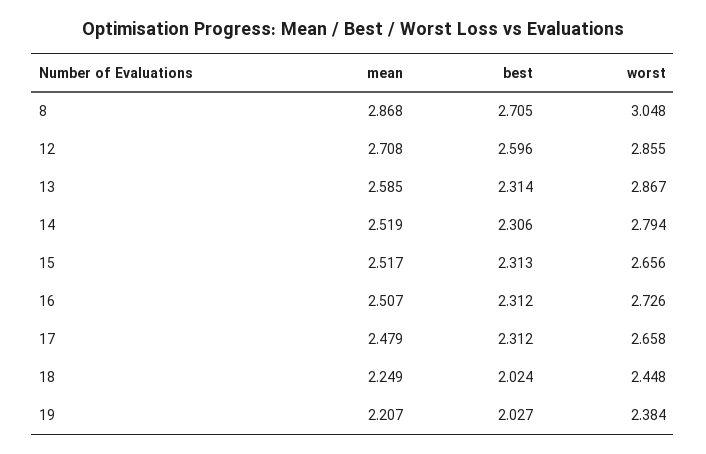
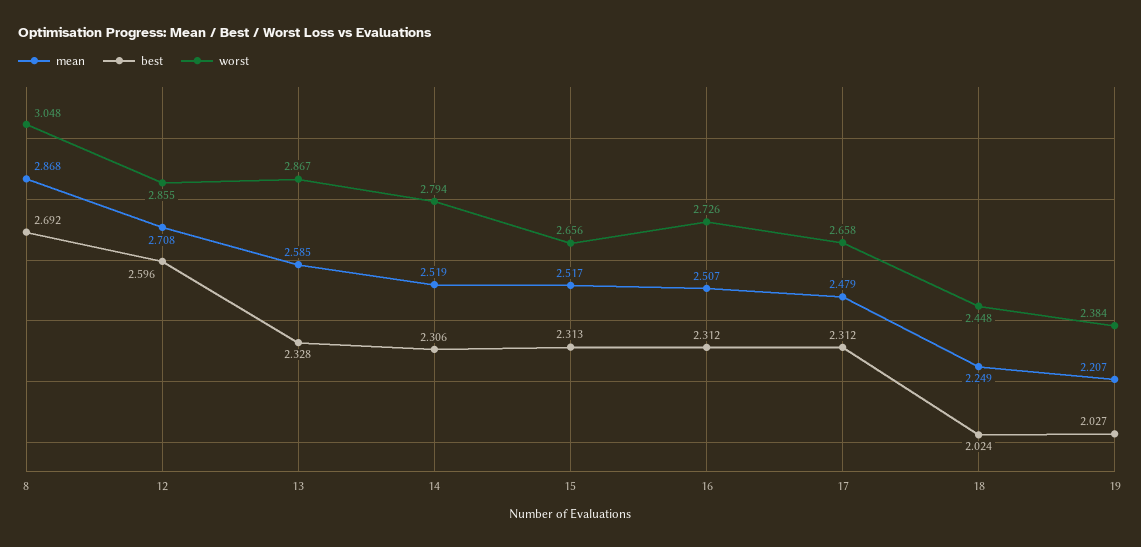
  {
    "mean": {
      "8": 2.868,
      "12": 2.708,
      "13": 2.585,
      "14": 2.519,
      "15": 2.517,
      "16": 2.507,
      "17": 2.479,
      "18": 2.249,
      "19": 2.207
    },
    "best": {
-     "8": 2.705,
+     "8": 2.692,
      "12": 2.596,
-     "13": 2.314,
+     "13": 2.328,
      "14": 2.306,
      "15": 2.313,
      "16": 2.312,
      "17": 2.312,
      "18": 2.024,
      "19": 2.027
    },
    "worst": {
      "8": 3.048,
      "12": 2.855,
      "13": 2.867,
      "14": 2.794,
      "15": 2.656,
      "16": 2.726,
      "17": 2.658,
      "18": 2.448,
      "19": 2.384
    }
  }

